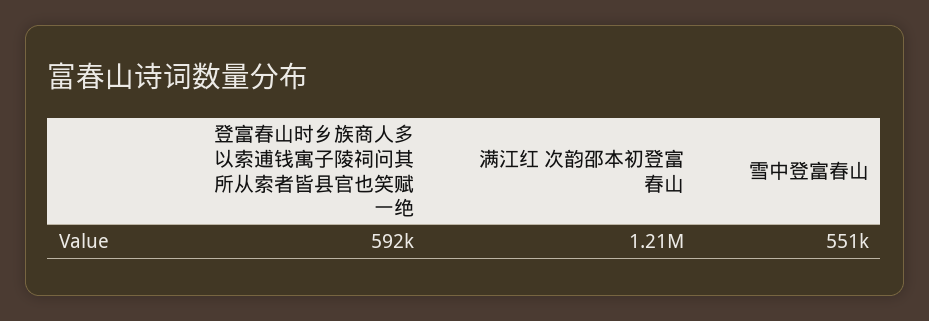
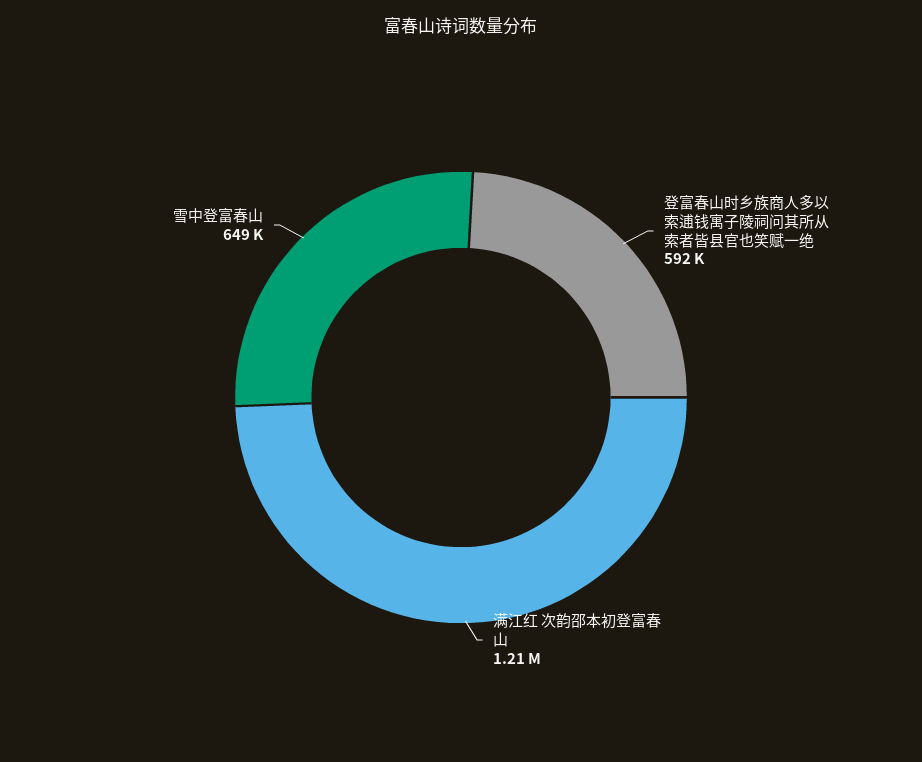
  {
    "登富春山时乡族商人多以索逋钱寓子陵祠问其所从索者皆县官也笑赋一绝": 592000,
    "满江红 次韵邵本初登富春山": 1210000,
-   "雪中登富春山": 551000
+   "雪中登富春山": 649000
  }

